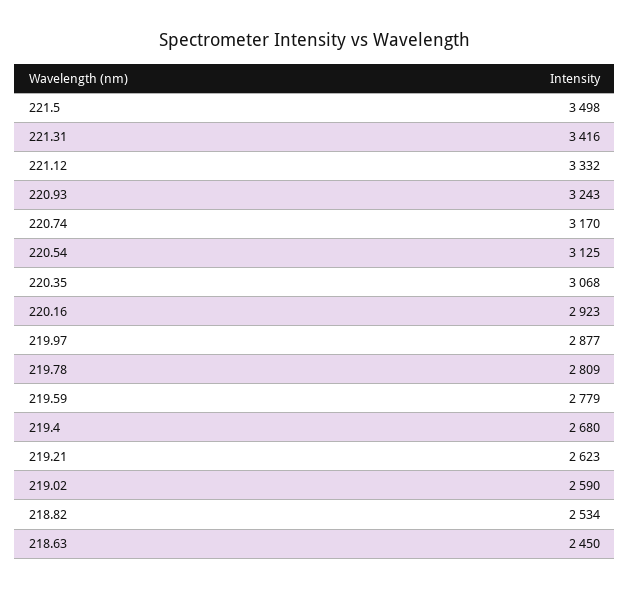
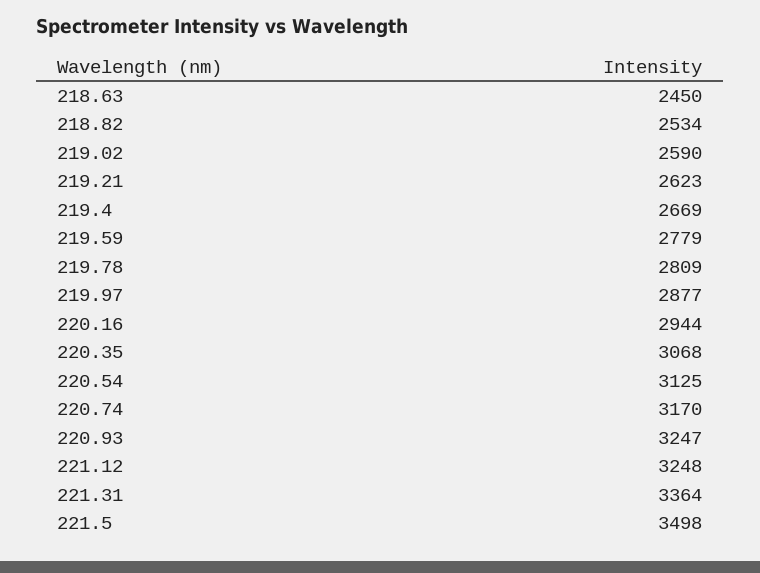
  {
    "221.5": 3498,
-   "221.31": 3416,
+   "221.31": 3364,
-   "221.12": 3332,
+   "221.12": 3248,
-   "220.93": 3243,
+   "220.93": 3247,
    "220.74": 3170,
    "220.54": 3125,
    "220.35": 3068,
-   "220.16": 2923,
+   "220.16": 2944,
    "219.97": 2877,
    "219.78": 2809,
    "219.59": 2779,
-   "219.4": 2680,
+   "219.4": 2669,
    "219.21": 2623,
    "219.02": 2590,
    "218.82": 2534,
    "218.63": 2450
  }

